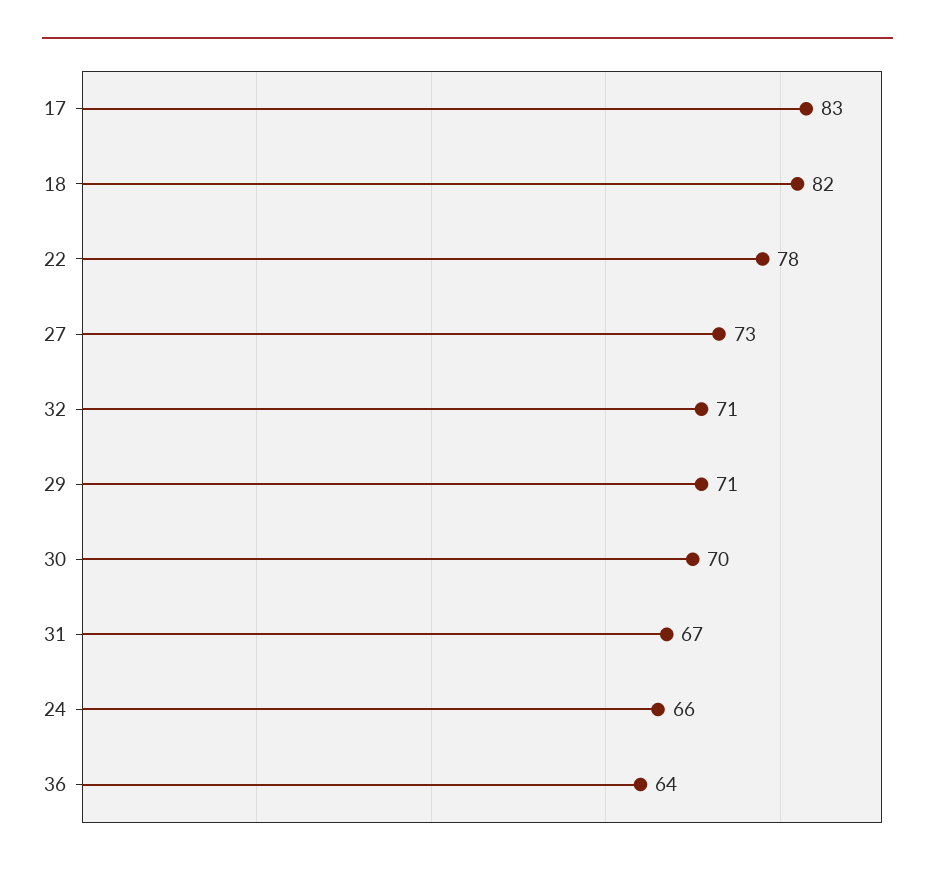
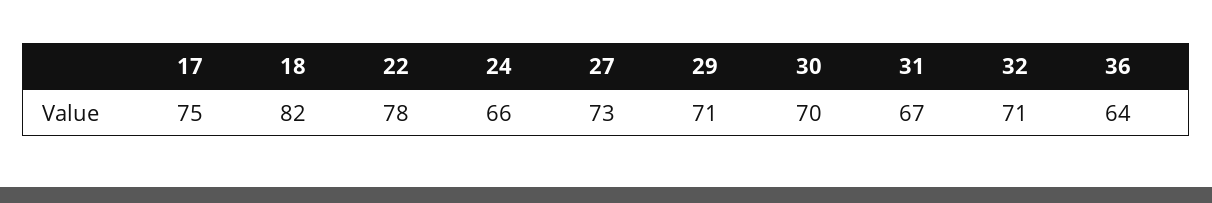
  {
-   "17": 83,
+   "17": 75,
    "18": 82,
    "22": 78,
    "27": 73,
    "32": 71,
    "29": 71,
    "30": 70,
    "31": 67,
    "24": 66,
    "36": 64
  }

